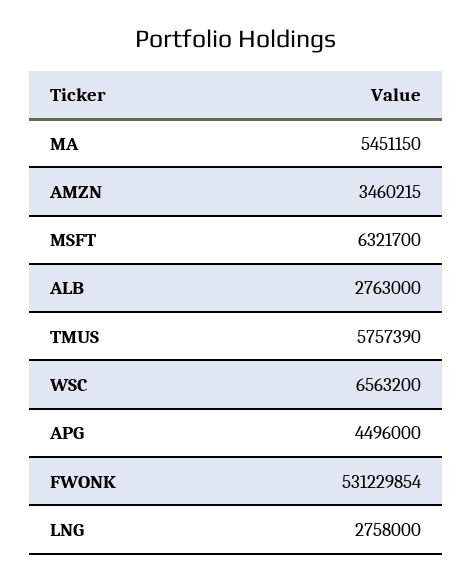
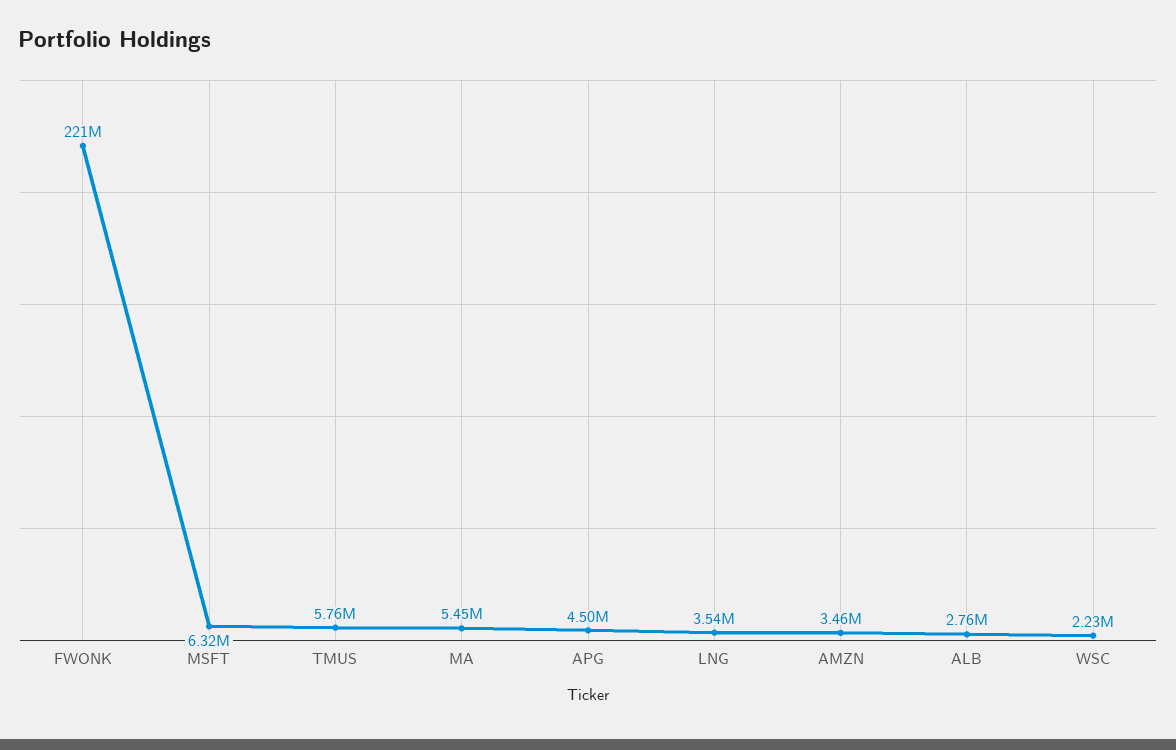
  {
    "MA": 5451150,
    "AMZN": 3460215,
    "MSFT": 6321700,
    "ALB": 2763000,
    "TMUS": 5757390,
-   "WSC": 6563200,
+   "WSC": 2230000,
    "APG": 4496000,
-   "FWONK": 531229854,
+   "FWONK": 221000000,
-   "LNG": 2758000
+   "LNG": 3540000
  }

